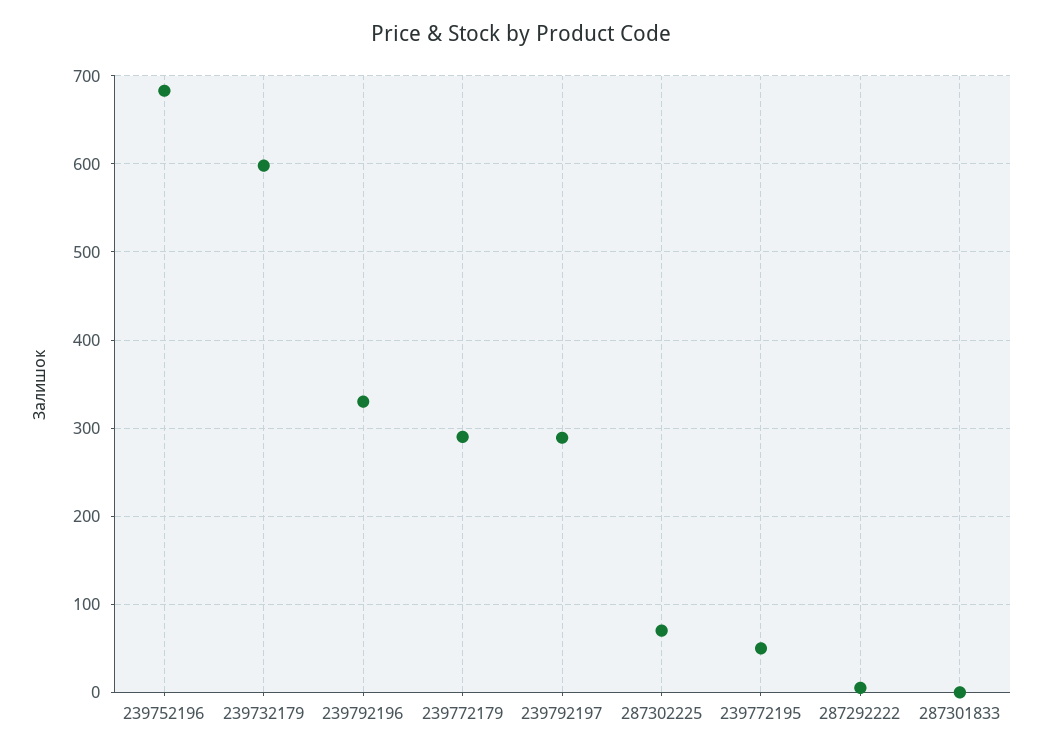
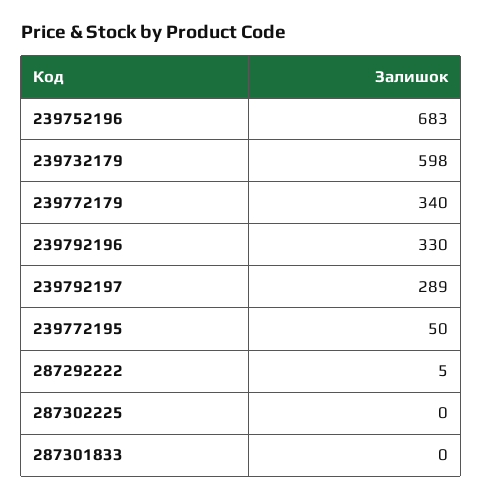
  {
    "239752196": 683,
    "239732179": 598,
    "239792196": 330,
-   "239772179": 290,
+   "239772179": 340,
    "239792197": 289,
-   "287302225": 70,
+   "287302225": 0,
    "239772195": 50,
    "287292222": 5,
    "287301833": 0
  }

